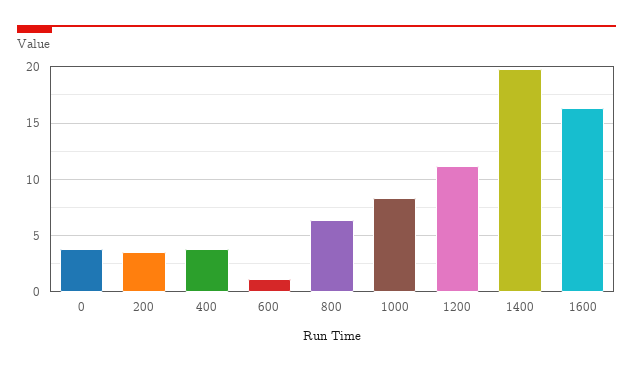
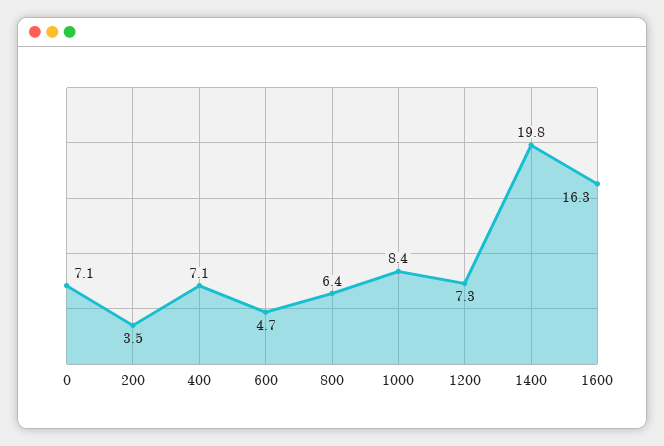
  {
-   "0": 4,
+   "0": 7.1,
    "200": 3.5,
-   "400": 4,
+   "400": 7.1,
-   "600": 1,
+   "600": 4.7,
    "800": 6.4,
    "1000": 8.4,
-   "1200": 11,
+   "1200": 7.3,
    "1400": 19.8,
    "1600": 16.3
  }

